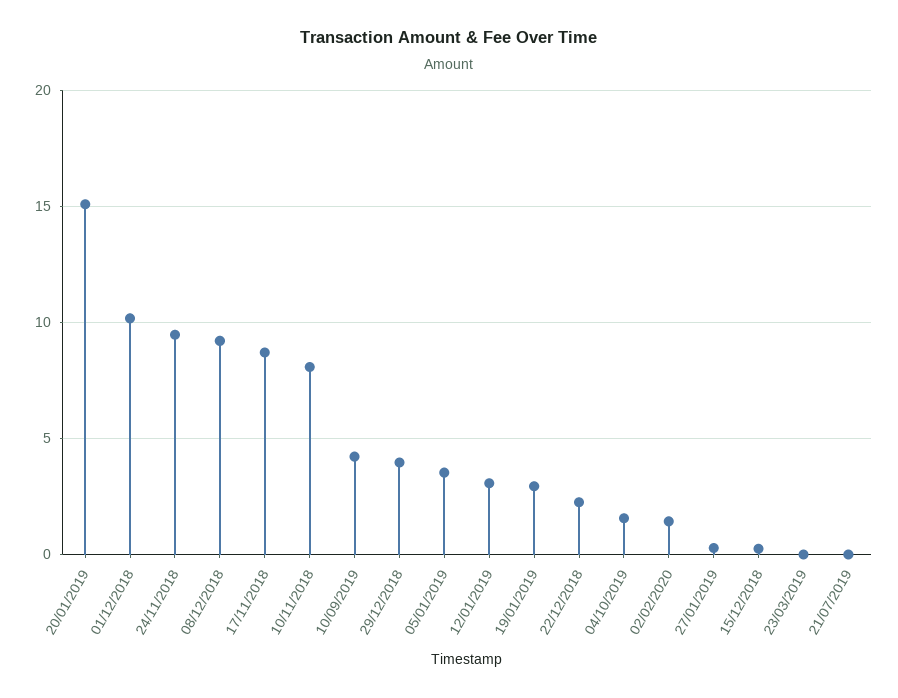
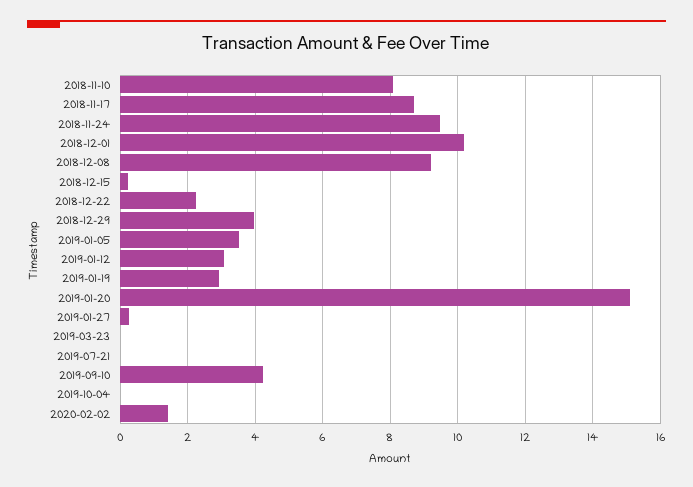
  {
    "20/01/2019": 15.2,
    "01/12/2018": 10.2,
    "24/11/2018": 9.4,
    "08/12/2018": 9.2,
    "17/11/2018": 8.8,
    "10/11/2018": 8,
    "10/09/2019": 4.2,
    "29/12/2018": 4,
    "05/01/2019": 3.6,
    "12/01/2019": 3,
    "19/01/2019": 3,
    "22/12/2018": 2.2,
-   "04/10/2019": 1.5,
+   "04/10/2019": 0,
    "02/02/2020": 1.4,
    "27/01/2019": 0.2,
    "15/12/2018": 0.2,
    "23/03/2019": 0,
    "21/07/2019": 0
  }

